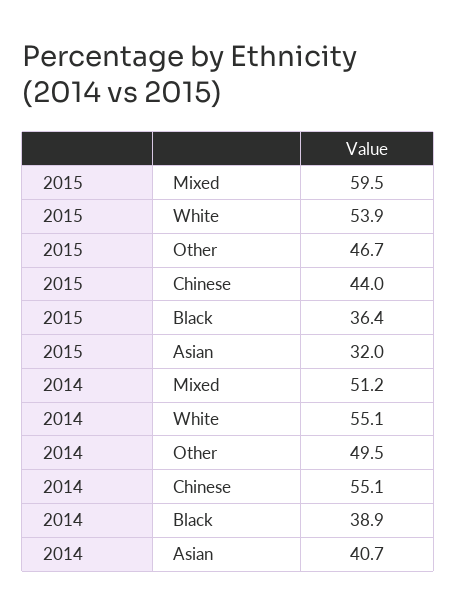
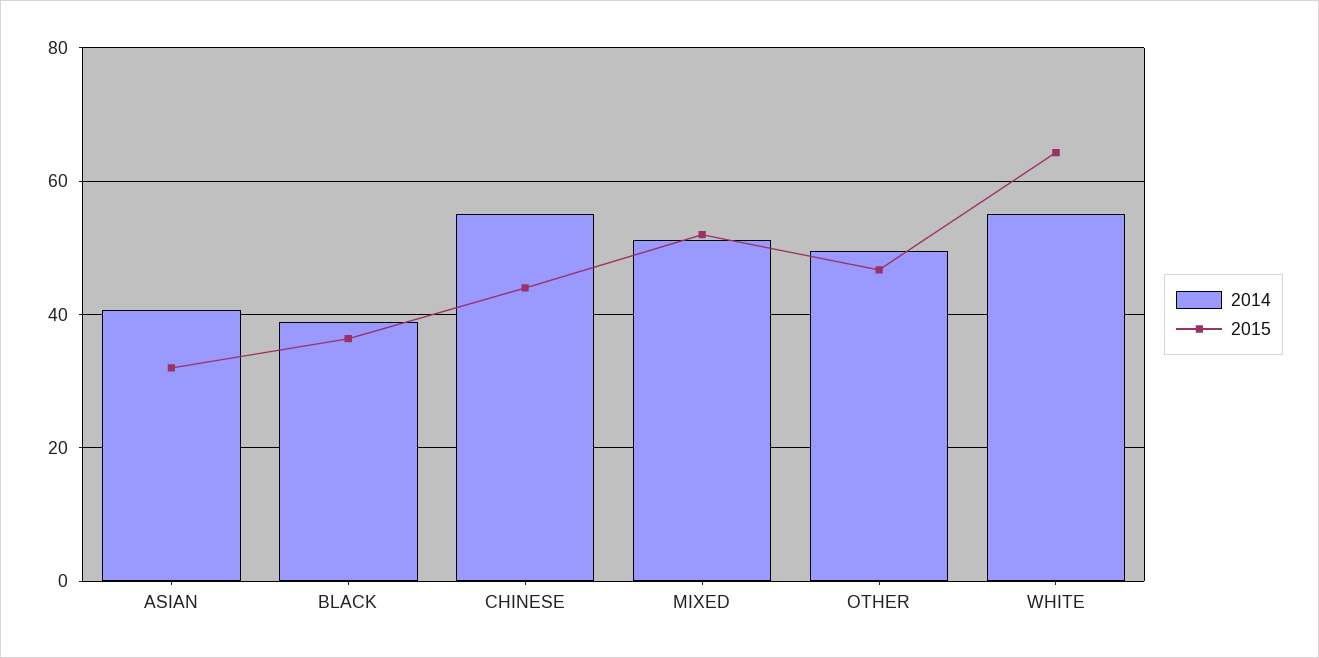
  {
    "2015": {
-     "Mixed": 59.5,
+     "Mixed": 52,
-     "White": 53.9,
+     "White": 64,
      "Other": 46.7,
      "Chinese": 44,
      "Black": 36.4,
      "Asian": 32
    },
    "2014": {
      "Mixed": 51.2,
      "White": 55.1,
      "Other": 49.5,
      "Chinese": 55.1,
      "Black": 38.9,
      "Asian": 40.7
    }
  }

